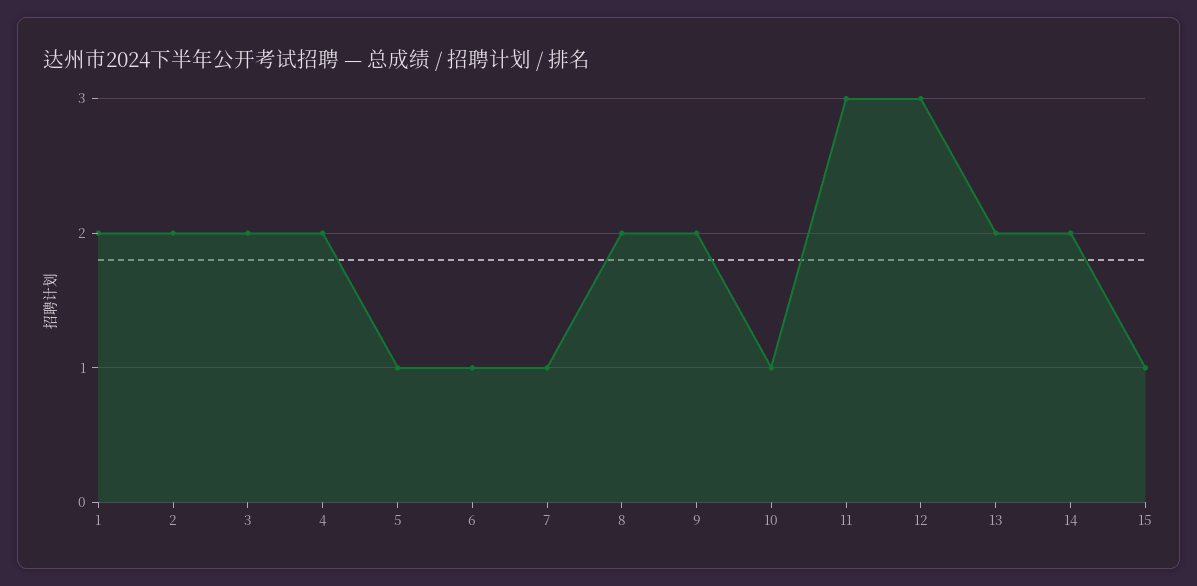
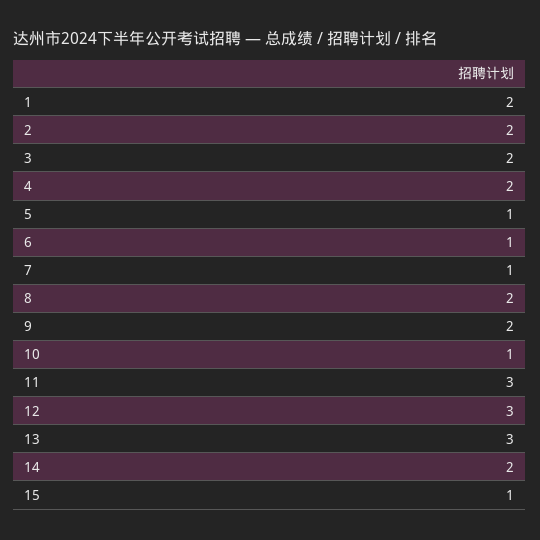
  {
    "1": 2,
    "2": 2,
    "3": 2,
    "4": 2,
    "5": 1,
    "6": 1,
    "7": 1,
    "8": 2,
    "9": 2,
    "10": 1,
    "11": 3,
    "12": 3,
-   "13": 2,
+   "13": 3,
    "14": 2,
    "15": 1
  }

